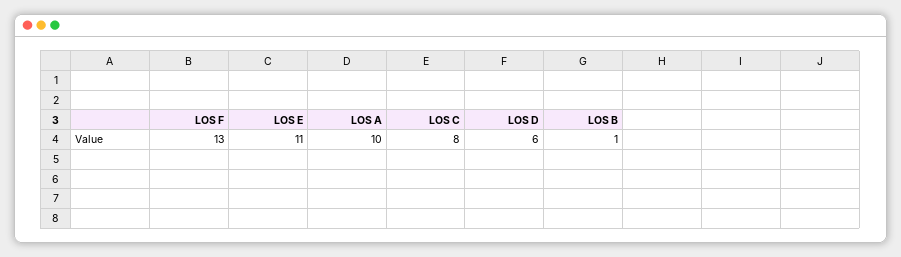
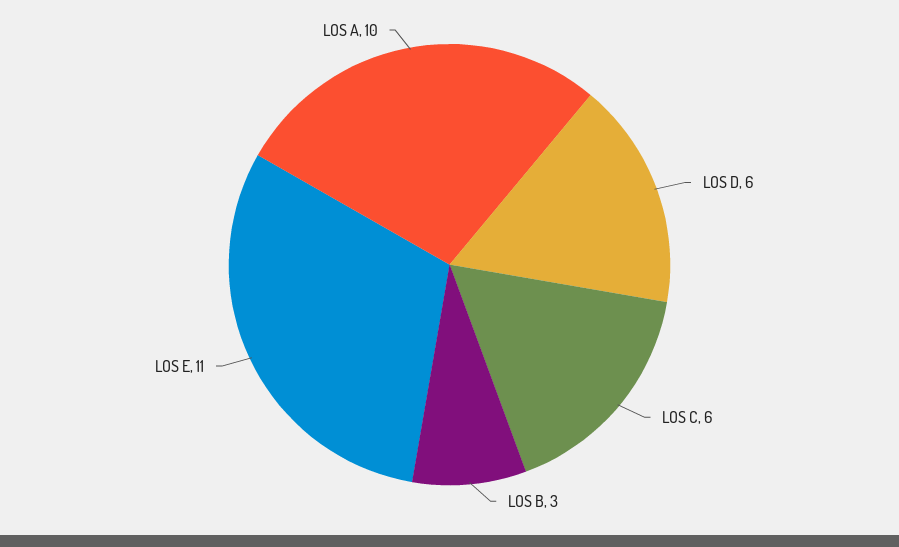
  {
-   "LOS F": 13,
    "LOS E": 11,
    "LOS A": 10,
-   "LOS C": 8,
+   "LOS C": 6,
    "LOS D": 6,
-   "LOS B": 1
+   "LOS B": 3
  }

